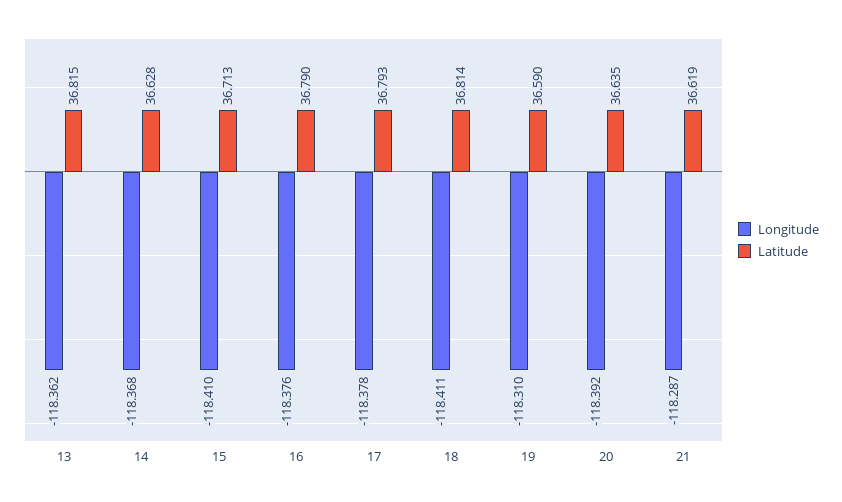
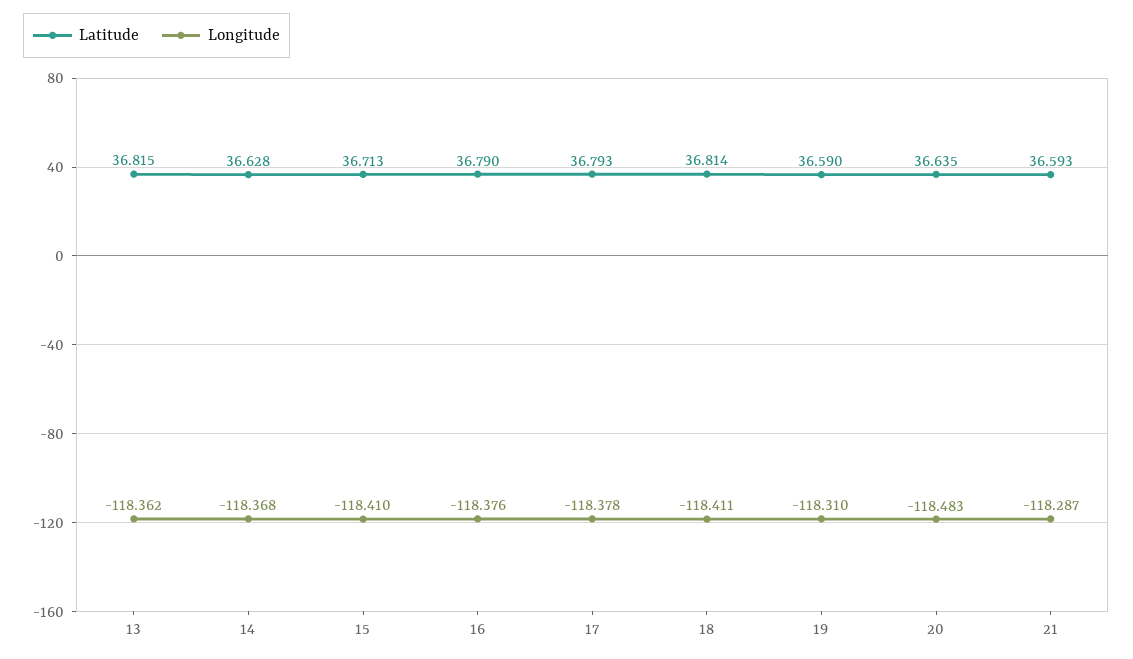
  {
    "Longitude": {
      "13": -118.362,
      "14": -118.368,
      "15": -118.41,
      "16": -118.376,
      "17": -118.378,
      "18": -118.411,
      "19": -118.31,
-     "20": -118.392,
+     "20": -118.483,
      "21": -118.287
    },
    "Latitude": {
      "13": 36.815,
      "14": 36.628,
      "15": 36.713,
      "16": 36.79,
      "17": 36.793,
      "18": 36.814,
      "19": 36.59,
      "20": 36.635,
-     "21": 36.619
+     "21": 36.593
    }
  }

